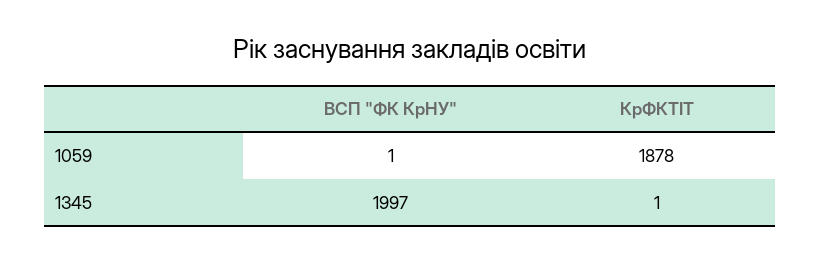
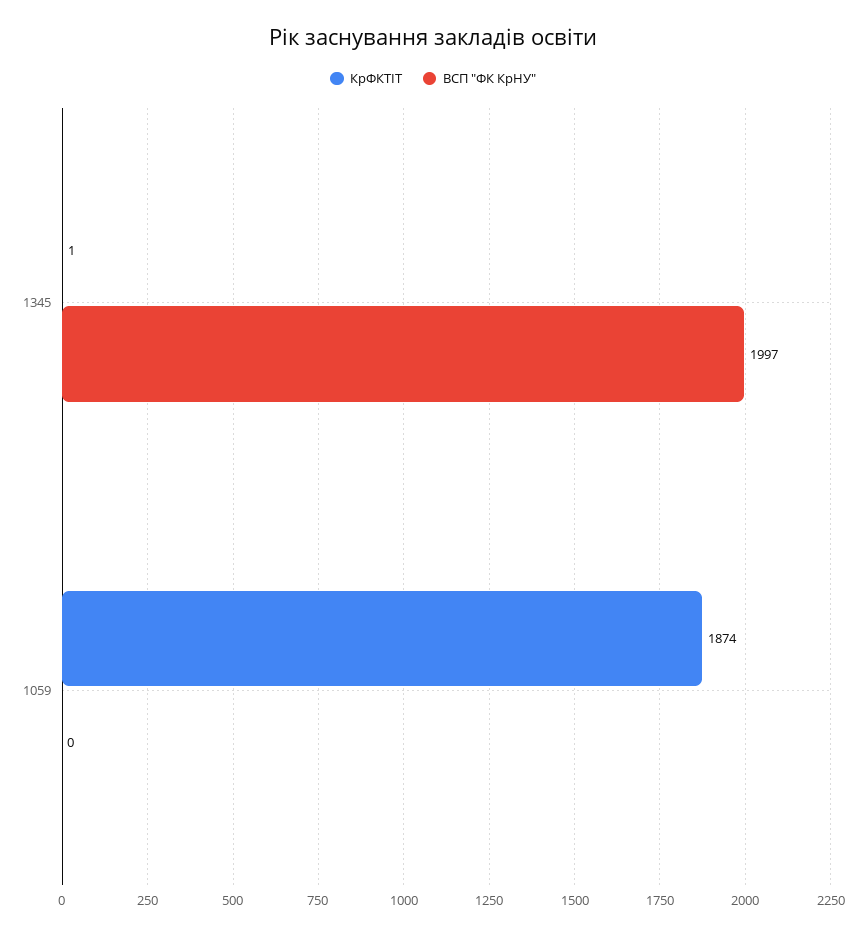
  {
    "ВСП \"ФК КрНУ\"": {
-     "1059": 1,
+     "1059": 0,
      "1345": 1997
    },
    "КрФКТІТ": {
-     "1059": 1878,
+     "1059": 1874,
      "1345": 1
    }
  }

